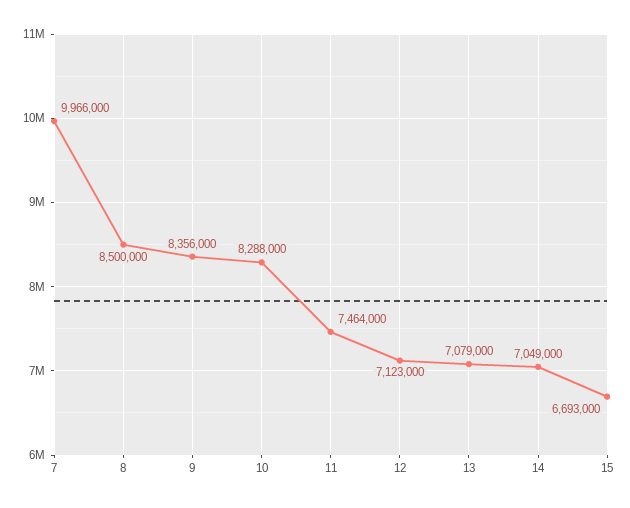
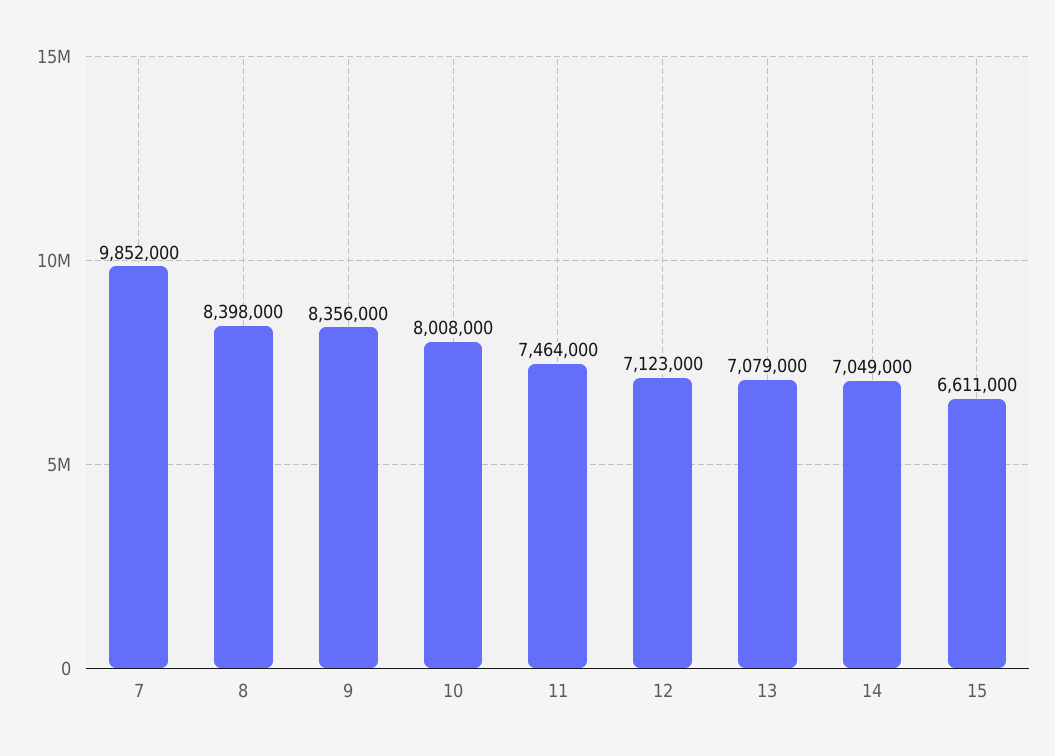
  {
-   "7": 9966000,
+   "7": 9852000,
-   "8": 8500000,
+   "8": 8398000,
    "9": 8356000,
-   "10": 8288000,
+   "10": 8008000,
    "11": 7464000,
    "12": 7123000,
    "13": 7079000,
    "14": 7049000,
-   "15": 6693000
+   "15": 6611000
  }

